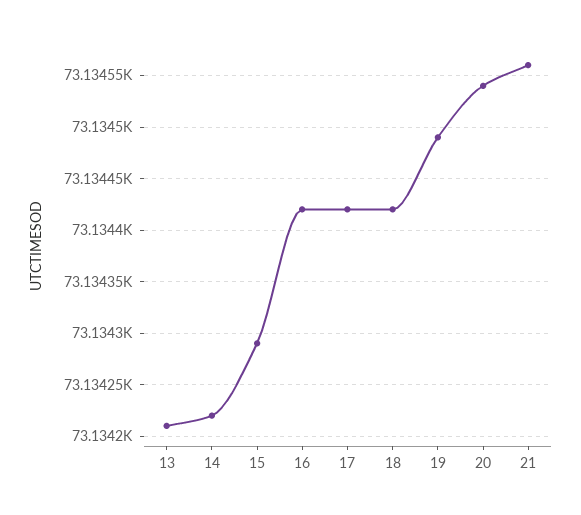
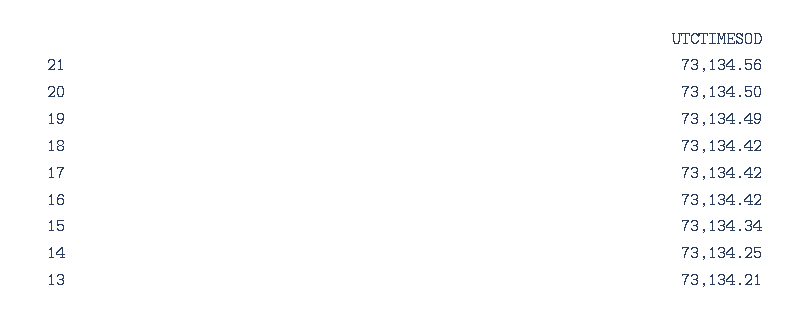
  {
    "13": 73134.21,
-   "14": 73134.22,
+   "14": 73134.25,
-   "15": 73134.29,
+   "15": 73134.34,
    "16": 73134.42,
    "17": 73134.42,
    "18": 73134.42,
    "19": 73134.49,
-   "20": 73134.54,
+   "20": 73134.5,
    "21": 73134.56
  }

